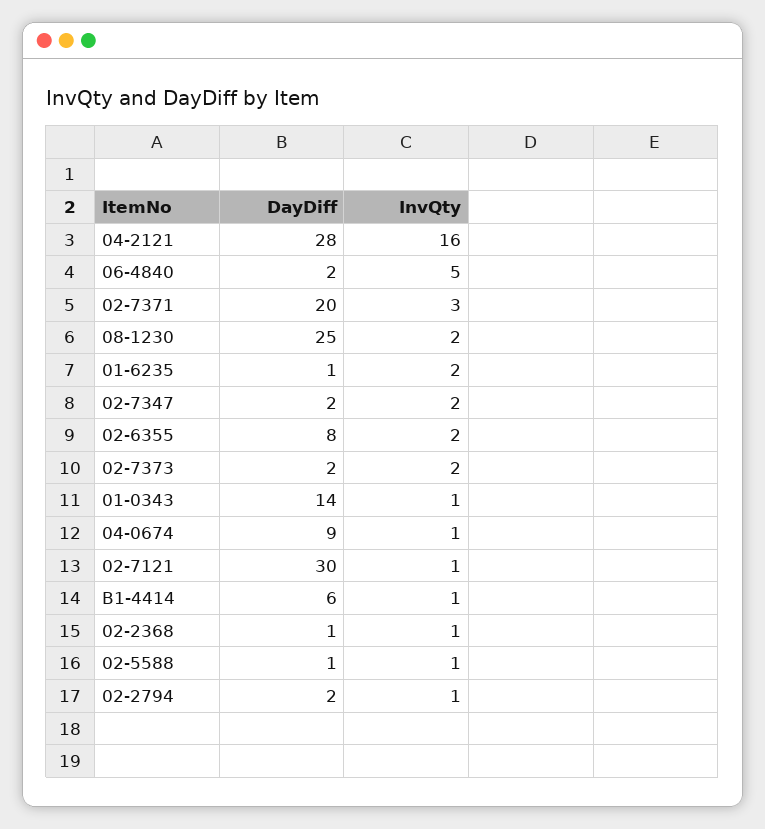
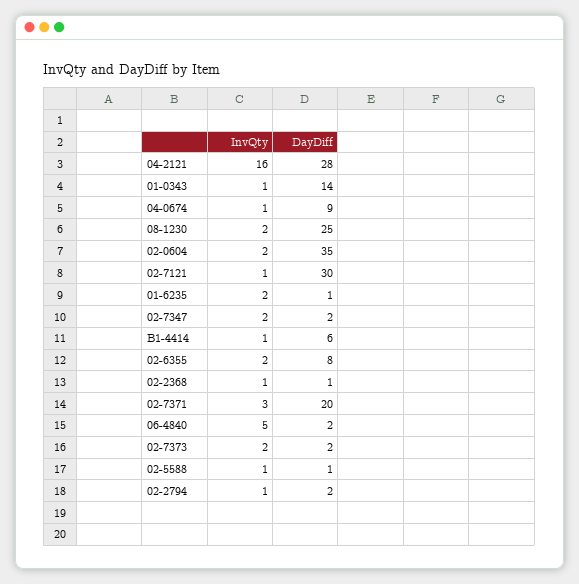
  {
    "DayDiff": {
      "04-2121": 28,
      "06-4840": 2,
      "02-7371": 20,
      "08-1230": 25,
      "01-6235": 1,
      "02-7347": 2,
      "02-6355": 8,
      "02-7373": 2,
      "01-0343": 14,
      "04-0674": 9,
      "02-7121": 30,
      "B1-4414": 6,
      "02-2368": 1,
      "02-5588": 1,
-     "02-2794": 2
+     "02-2794": 2,
+     "02-0604": 35
    },
    "InvQty": {
      "04-2121": 16,
      "06-4840": 5,
      "02-7371": 3,
      "08-1230": 2,
      "01-6235": 2,
      "02-7347": 2,
      "02-6355": 2,
      "02-7373": 2,
      "01-0343": 1,
      "04-0674": 1,
      "02-7121": 1,
      "B1-4414": 1,
      "02-2368": 1,
      "02-5588": 1,
-     "02-2794": 1
+     "02-2794": 1,
+     "02-0604": 2
    }
  }

